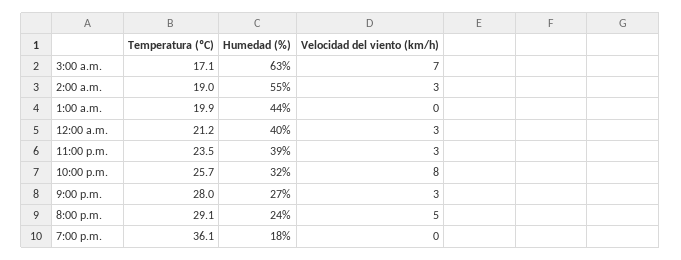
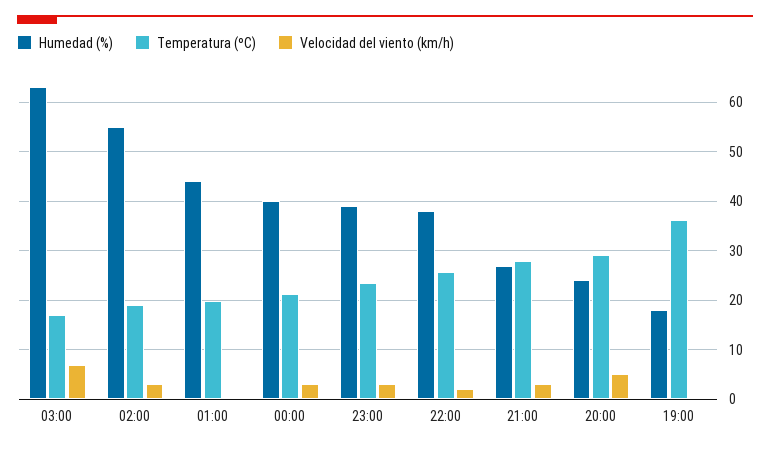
  {
    "Temperatura (ºC)": {
      "3:00 a.m.": 17.1,
      "2:00 a.m.": 19,
      "1:00 a.m.": 19.9,
      "12:00 a.m.": 21.2,
      "11:00 p.m.": 23.5,
      "10:00 p.m.": 25.7,
      "9:00 p.m.": 28,
      "8:00 p.m.": 29.1,
      "7:00 p.m.": 36.1
    },
    "Humedad (%)": {
      "3:00 a.m.": 63,
      "2:00 a.m.": 55,
      "1:00 a.m.": 44,
      "12:00 a.m.": 40,
      "11:00 p.m.": 39,
-     "10:00 p.m.": 32,
+     "10:00 p.m.": 38,
      "9:00 p.m.": 27,
      "8:00 p.m.": 24,
      "7:00 p.m.": 18
    },
    "Velocidad del viento (km/h)": {
      "3:00 a.m.": 7,
      "2:00 a.m.": 3,
      "1:00 a.m.": 0,
      "12:00 a.m.": 3,
      "11:00 p.m.": 3,
-     "10:00 p.m.": 8,
+     "10:00 p.m.": 2,
      "9:00 p.m.": 3,
      "8:00 p.m.": 5,
      "7:00 p.m.": 0
    }
  }

